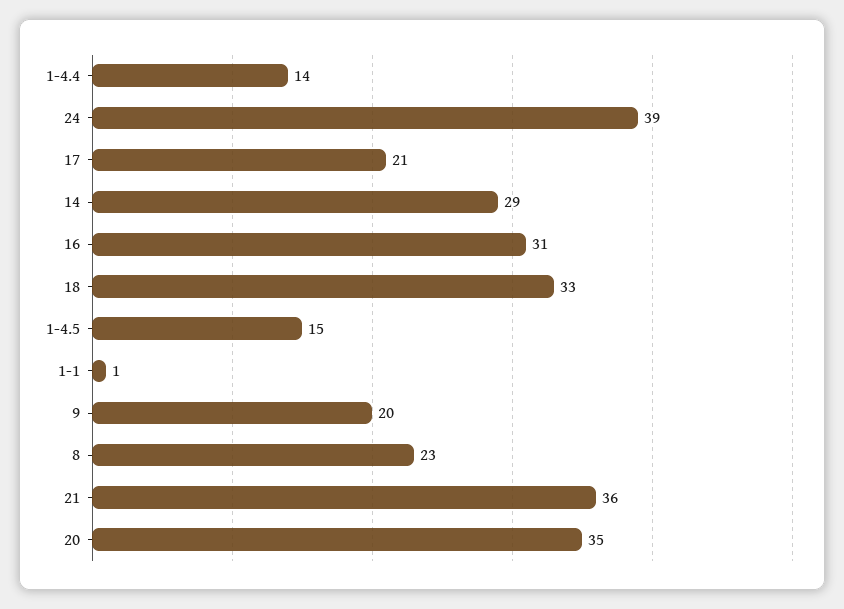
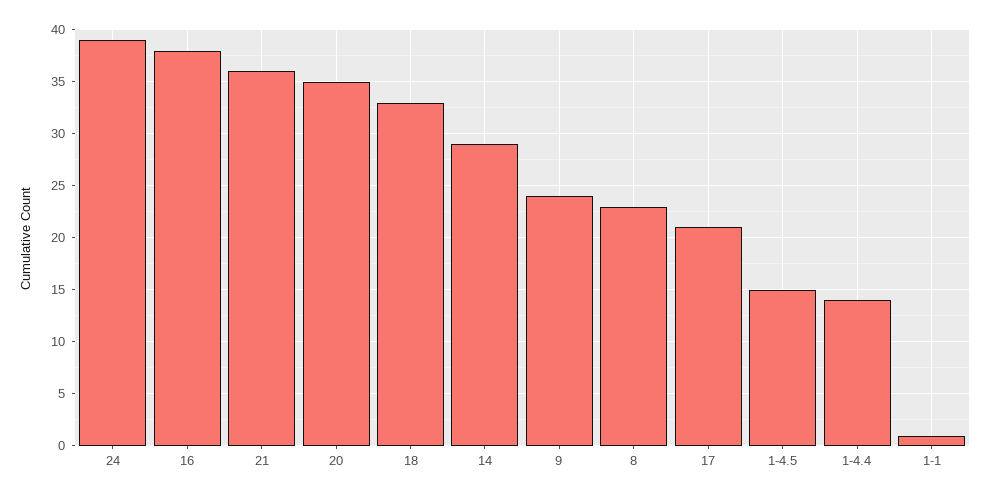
  {
    "1-4.4": 14,
    "24": 39,
    "17": 21,
    "14": 29,
-   "16": 31,
+   "16": 38,
    "18": 33,
    "1-4.5": 15,
    "1-1": 1,
-   "9": 20,
+   "9": 24,
    "8": 23,
    "21": 36,
    "20": 35
  }

